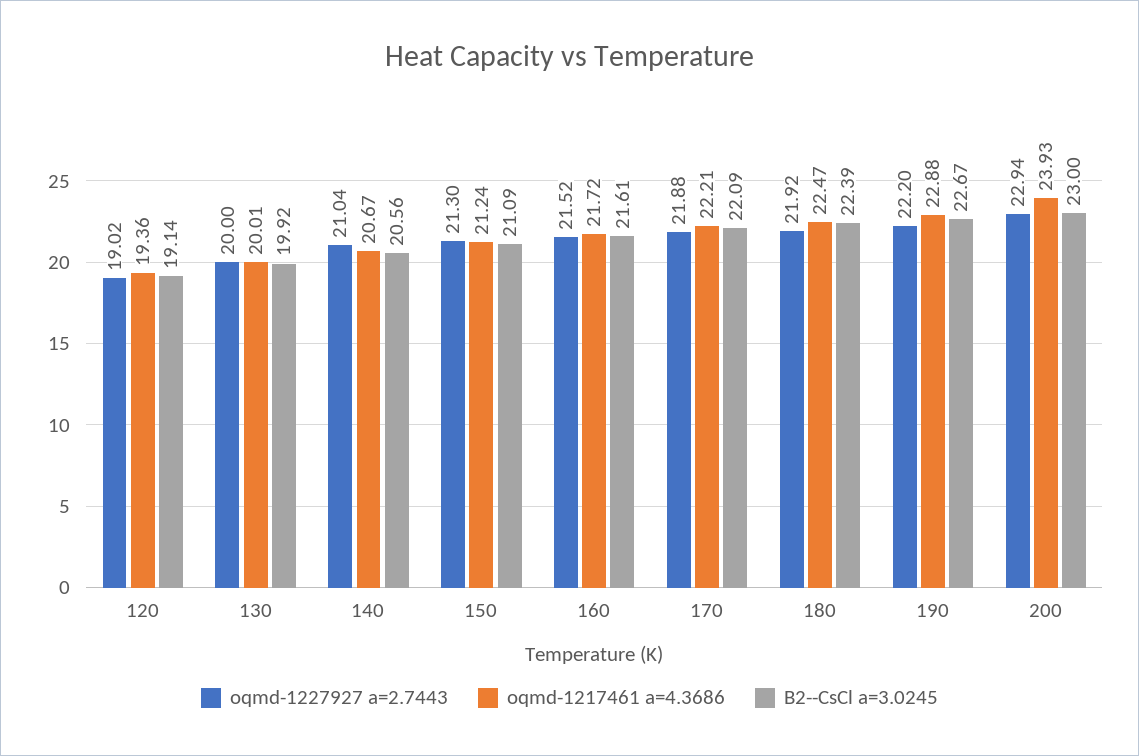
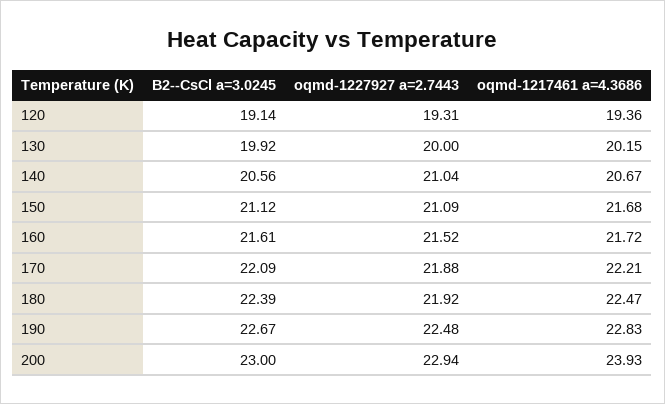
  {
    "oqmd-1227927 a=2.7443": {
-     "120": 19.02,
+     "120": 19.31,
      "130": 20,
      "140": 21.04,
-     "150": 21.3,
+     "150": 21.09,
      "160": 21.52,
      "170": 21.88,
      "180": 21.92,
-     "190": 22.2,
+     "190": 22.48,
      "200": 22.94
    },
    "oqmd-1217461 a=4.3686": {
      "120": 19.36,
-     "130": 20.01,
+     "130": 20.15,
      "140": 20.67,
-     "150": 21.24,
+     "150": 21.68,
      "160": 21.72,
      "170": 22.21,
      "180": 22.47,
-     "190": 22.88,
+     "190": 22.83,
      "200": 23.93
    },
    "B2--CsCl a=3.0245": {
      "120": 19.14,
      "130": 19.92,
      "140": 20.56,
-     "150": 21.09,
+     "150": 21.12,
      "160": 21.61,
      "170": 22.09,
      "180": 22.39,
      "190": 22.67,
      "200": 23
    }
  }

